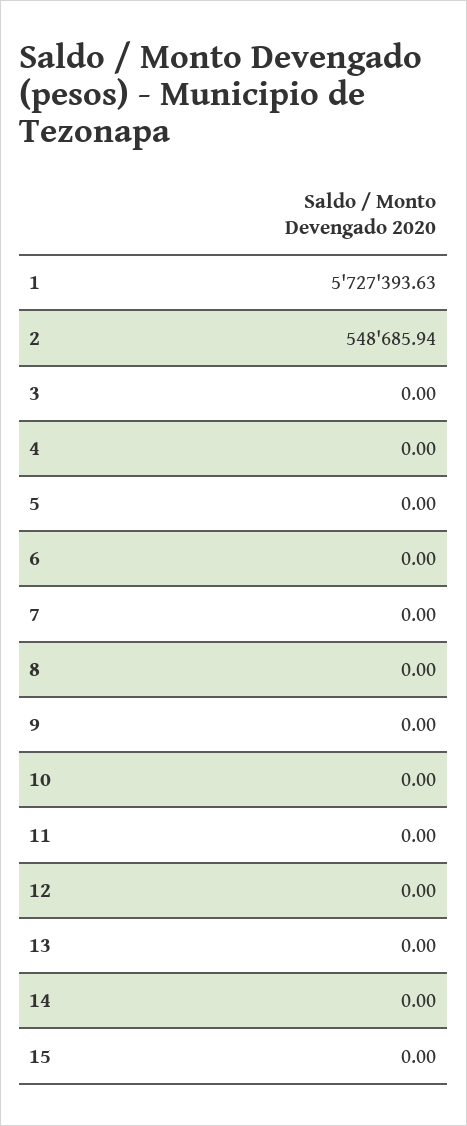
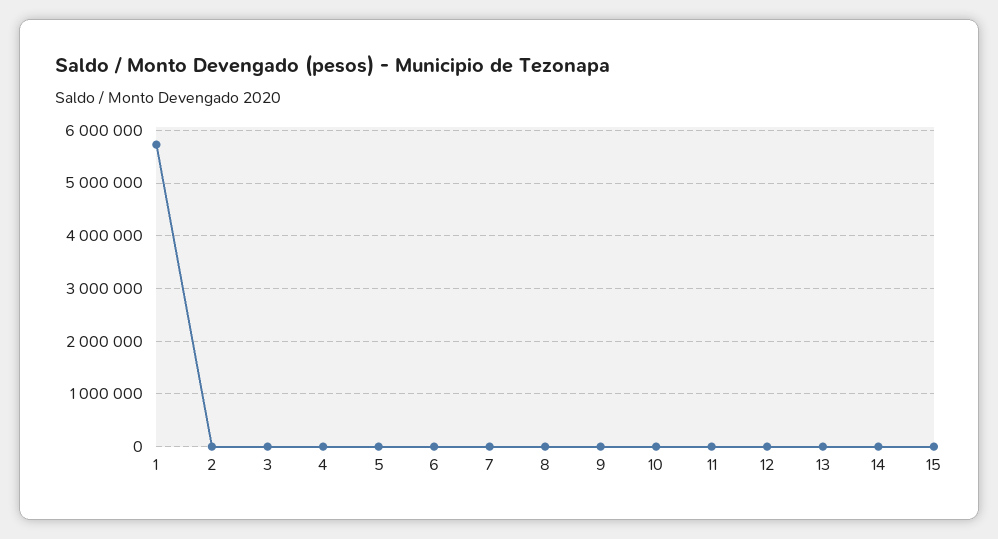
  {
    "1": 5727393.63,
-   "2": 548685.94,
+   "2": 0,
    "3": 0,
    "4": 0,
    "5": 0,
    "6": 0,
    "7": 0,
    "8": 0,
    "9": 0,
    "10": 0,
    "11": 0,
    "12": 0,
    "13": 0,
    "14": 0,
    "15": 0
  }

